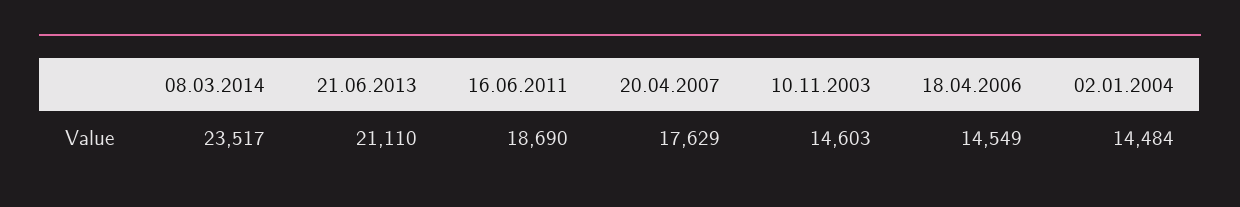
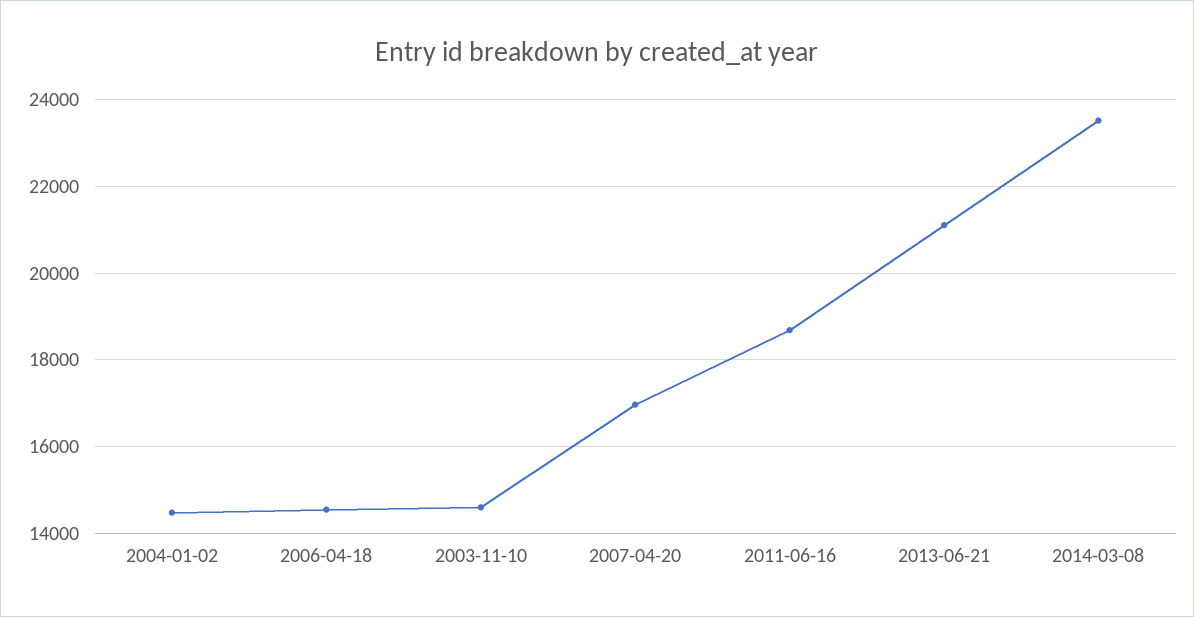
  {
    "08.03.2014": 23517,
    "21.06.2013": 21110,
    "16.06.2011": 18690,
-   "20.04.2007": 17629,
+   "20.04.2007": 17000,
    "10.11.2003": 14603,
    "18.04.2006": 14549,
    "02.01.2004": 14484
  }

